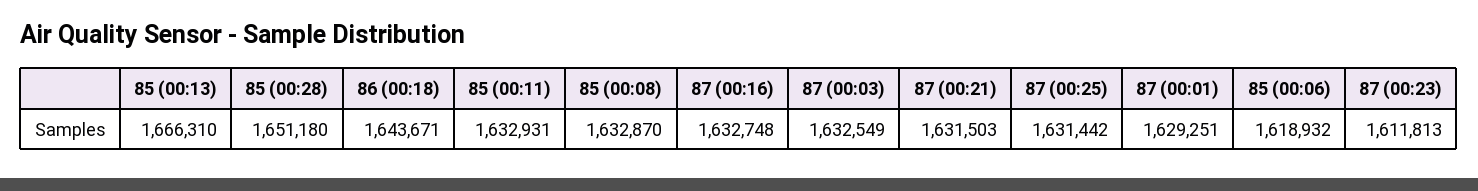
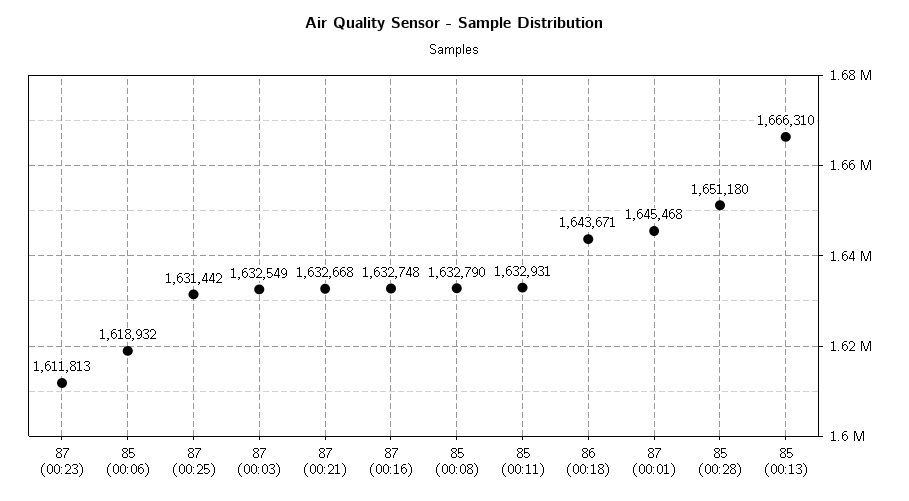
  {
    "85 (00:13)": 1666310,
    "85 (00:28)": 1651180,
    "86 (00:18)": 1643671,
    "85 (00:11)": 1632931,
-   "85 (00:08)": 1632870,
+   "85 (00:08)": 1632790,
    "87 (00:16)": 1632748,
    "87 (00:03)": 1632549,
-   "87 (00:21)": 1631503,
+   "87 (00:21)": 1632668,
    "87 (00:25)": 1631442,
-   "87 (00:01)": 1629251,
+   "87 (00:01)": 1645468,
    "85 (00:06)": 1618932,
    "87 (00:23)": 1611813
  }

